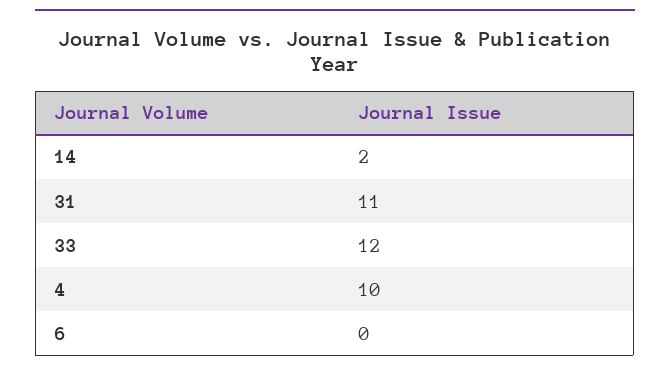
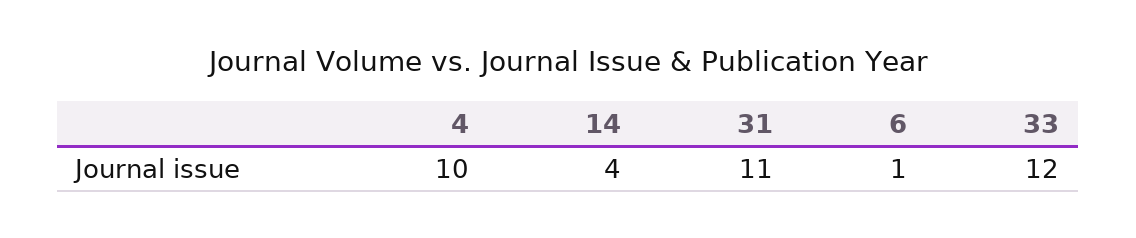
  {
-   "14": 2,
+   "14": 4,
    "31": 11,
    "33": 12,
    "4": 10,
-   "6": 0
+   "6": 1
  }

